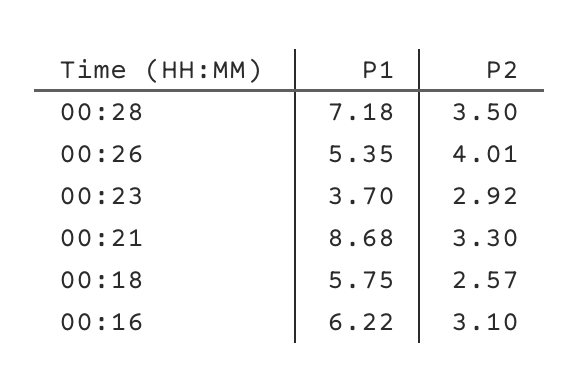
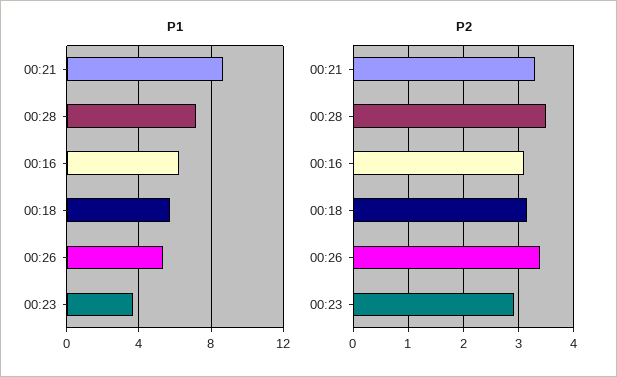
  {
    "P1": {
      "00:28": 7.18,
      "00:26": 5.35,
      "00:23": 3.7,
      "00:21": 8.68,
      "00:18": 5.75,
      "00:16": 6.22
    },
    "P2": {
      "00:28": 3.5,
-     "00:26": 4.01,
+     "00:26": 3.4,
      "00:23": 2.92,
      "00:21": 3.3,
-     "00:18": 2.57,
+     "00:18": 3.2,
      "00:16": 3.1
    }
  }

